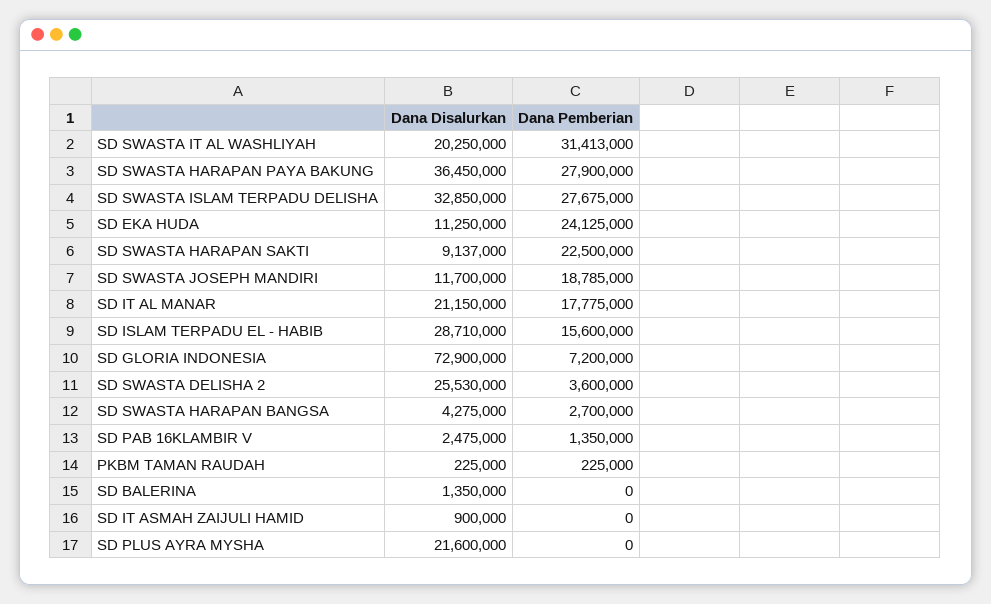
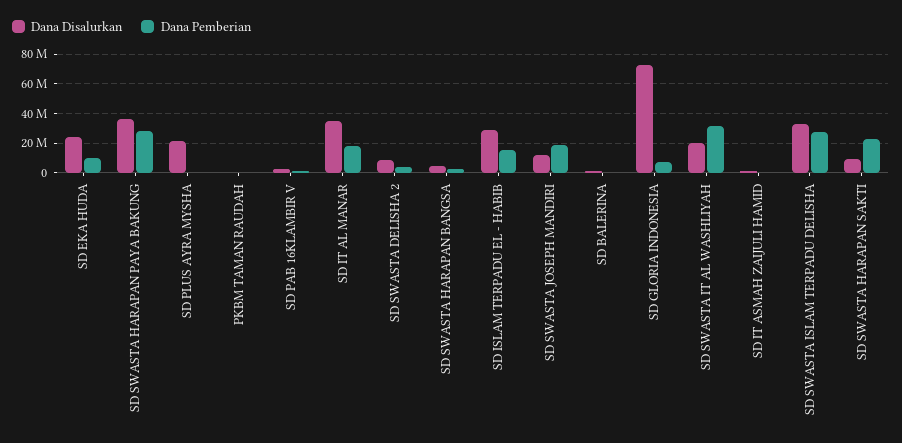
  {
    "Dana Disalurkan": {
      "SD SWASTA IT AL WASHLIYAH": 20250000,
      "SD SWASTA HARAPAN PAYA BAKUNG": 36450000,
      "SD SWASTA ISLAM TERPADU DELISHA": 32850000,
-     "SD EKA HUDA": 11250000,
+     "SD EKA HUDA": 25000000,
      "SD SWASTA HARAPAN SAKTI": 9137000,
      "SD SWASTA JOSEPH MANDIRI": 11700000,
-     "SD IT AL MANAR": 21150000,
+     "SD IT AL MANAR": 35000000,
      "SD ISLAM TERPADU EL - HABIB": 28710000,
      "SD GLORIA INDONESIA": 72900000,
-     "SD SWASTA DELISHA 2": 25530000,
+     "SD SWASTA DELISHA 2": 10000000,
      "SD SWASTA HARAPAN BANGSA": 4275000,
      "SD PAB 16KLAMBIR V": 2475000,
      "PKBM TAMAN RAUDAH": 225000,
      "SD BALERINA": 1350000,
      "SD IT ASMAH ZAIJULI HAMID": 900000,
      "SD PLUS AYRA MYSHA": 21600000
    },
    "Dana Pemberian": {
      "SD SWASTA IT AL WASHLIYAH": 31413000,
      "SD SWASTA HARAPAN PAYA BAKUNG": 27900000,
      "SD SWASTA ISLAM TERPADU DELISHA": 27675000,
-     "SD EKA HUDA": 24125000,
+     "SD EKA HUDA": 10000000,
      "SD SWASTA HARAPAN SAKTI": 22500000,
      "SD SWASTA JOSEPH MANDIRI": 18785000,
      "SD IT AL MANAR": 17775000,
      "SD ISLAM TERPADU EL - HABIB": 15600000,
      "SD GLORIA INDONESIA": 7200000,
      "SD SWASTA DELISHA 2": 3600000,
      "SD SWASTA HARAPAN BANGSA": 2700000,
      "SD PAB 16KLAMBIR V": 1350000,
      "PKBM TAMAN RAUDAH": 225000,
      "SD BALERINA": 0,
      "SD IT ASMAH ZAIJULI HAMID": 0,
      "SD PLUS AYRA MYSHA": 0
    }
  }

